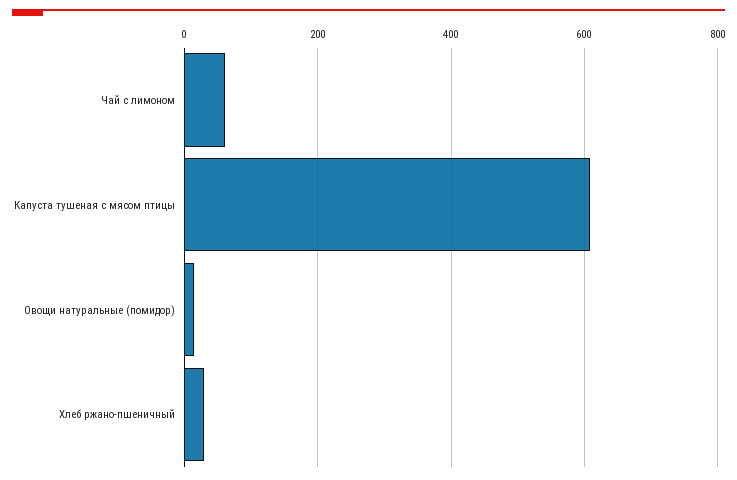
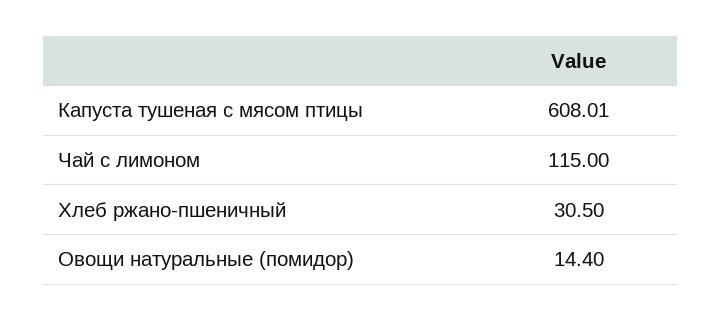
  {
-   "Чай с лимоном": 60,
+   "Чай с лимоном": 115,
    "Капуста тушеная с мясом птицы": 608.01,
    "Овощи натуральные (помидор)": 14.4,
    "Хлеб ржано-пшеничный": 30.5
  }

